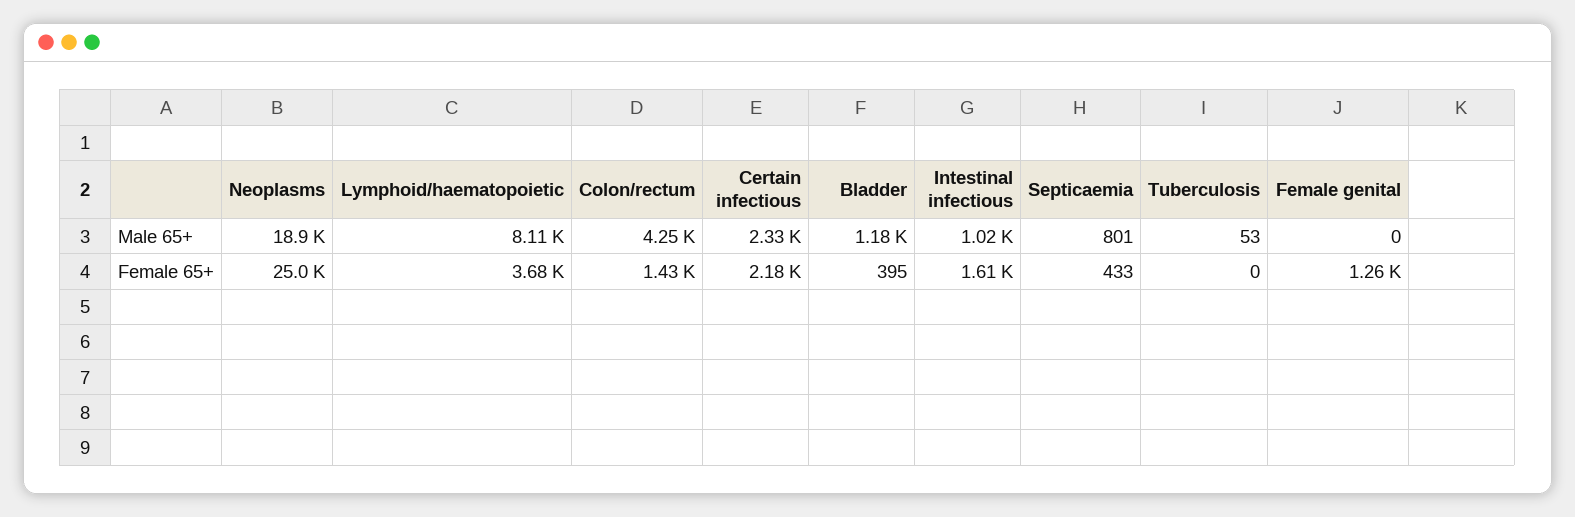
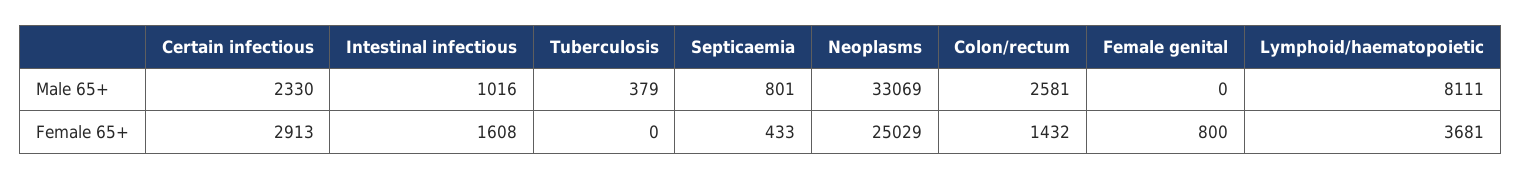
  {
    "Neoplasms": {
-     "Male 65+": 18900,
+     "Male 65+": 33069,
      "Female 65+": 25029
    },
    "Lymphoid/haematopoietic": {
      "Male 65+": 8111,
      "Female 65+": 3681
    },
    "Colon/rectum": {
-     "Male 65+": 4250,
+     "Male 65+": 2581,
      "Female 65+": 1432
    },
    "Certain infectious": {
      "Male 65+": 2330,
-     "Female 65+": 2180
+     "Female 65+": 2913
    },
-   "Bladder": {
-     "Male 65+": 1180,
-     "Female 65+": 395
-   },
    "Intestinal infectious": {
      "Male 65+": 1016,
      "Female 65+": 1608
    },
    "Septicaemia": {
      "Male 65+": 801,
      "Female 65+": 433
    },
    "Tuberculosis": {
-     "Male 65+": 53,
+     "Male 65+": 379,
      "Female 65+": 0
    },
    "Female genital": {
      "Male 65+": 0,
-     "Female 65+": 1260
+     "Female 65+": 800
    }
  }

